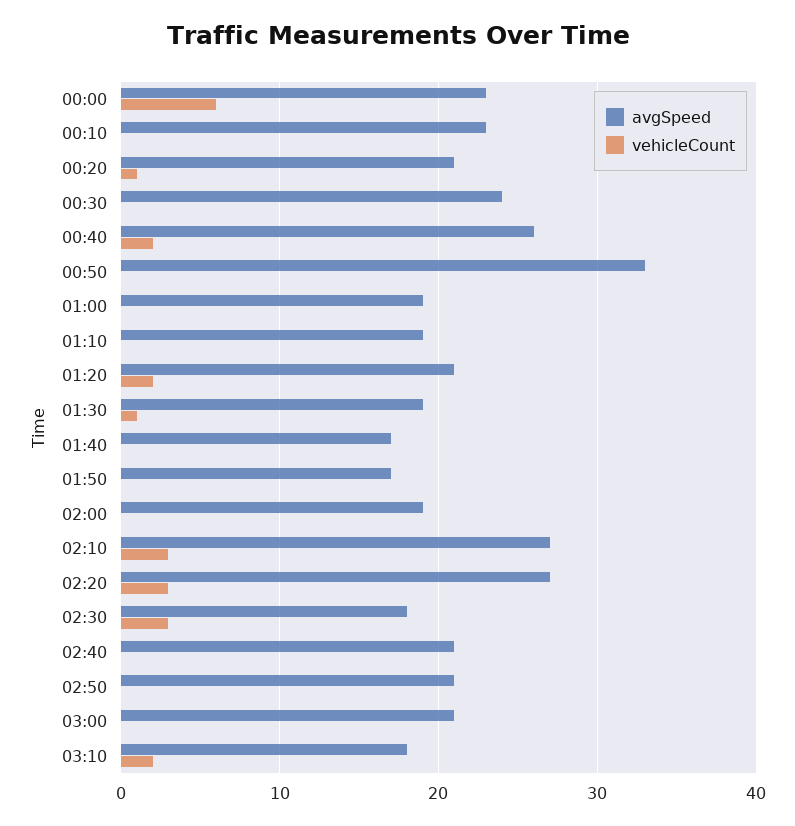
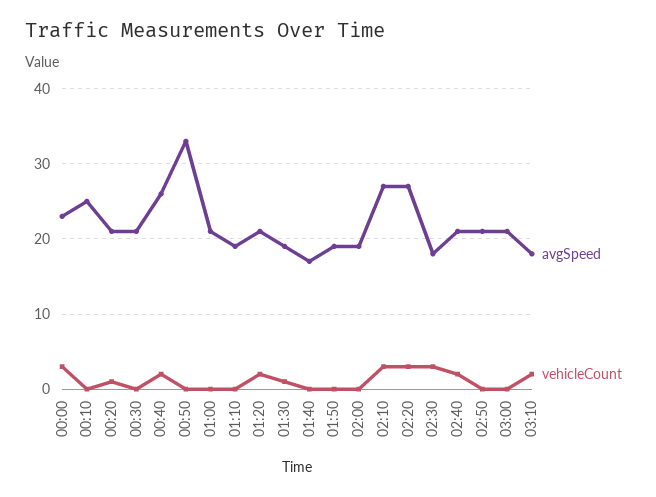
  {
    "avgSpeed": {
      "00:00": 23,
-     "00:10": 23,
+     "00:10": 25,
      "00:20": 21,
-     "00:30": 24,
+     "00:30": 21,
      "00:40": 26,
      "00:50": 33,
-     "01:00": 19,
+     "01:00": 21,
      "01:10": 19,
      "01:20": 21,
      "01:30": 19,
      "01:40": 17,
-     "01:50": 17,
+     "01:50": 19,
      "02:00": 19,
      "02:10": 27,
      "02:20": 27,
      "02:30": 18,
      "02:40": 21,
      "02:50": 21,
      "03:00": 21,
      "03:10": 18
    },
    "vehicleCount": {
-     "00:00": 6,
+     "00:00": 3,
      "00:10": 0,
      "00:20": 1,
      "00:30": 0,
      "00:40": 2,
      "00:50": 0,
      "01:00": 0,
      "01:10": 0,
      "01:20": 2,
      "01:30": 1,
      "01:40": 0,
      "01:50": 0,
      "02:00": 0,
      "02:10": 3,
      "02:20": 3,
      "02:30": 3,
-     "02:40": 0,
+     "02:40": 2,
      "02:50": 0,
      "03:00": 0,
      "03:10": 2
    }
  }

